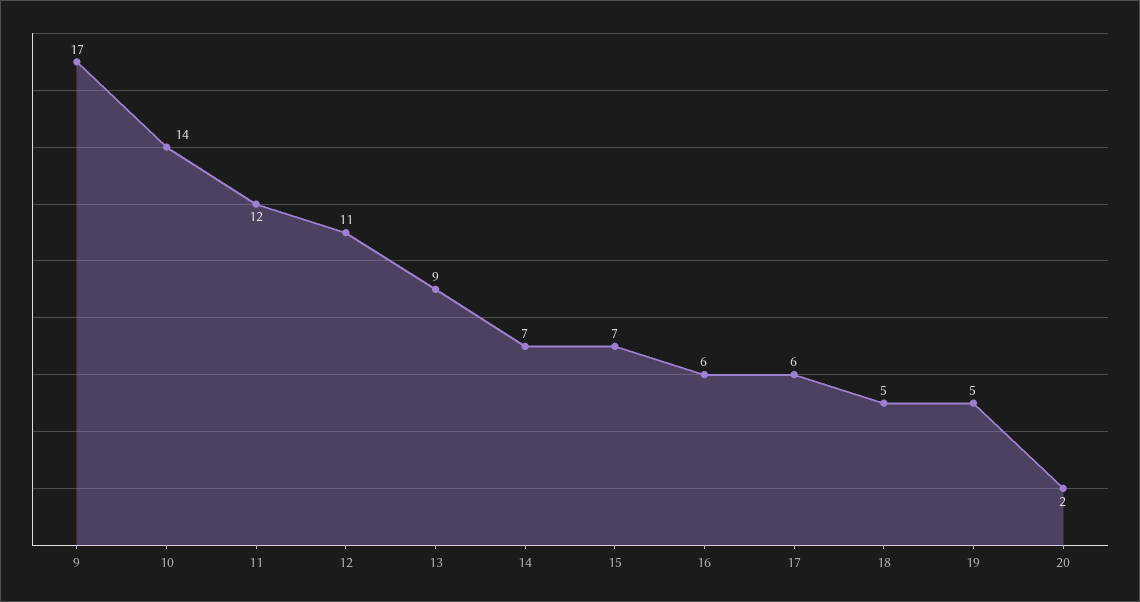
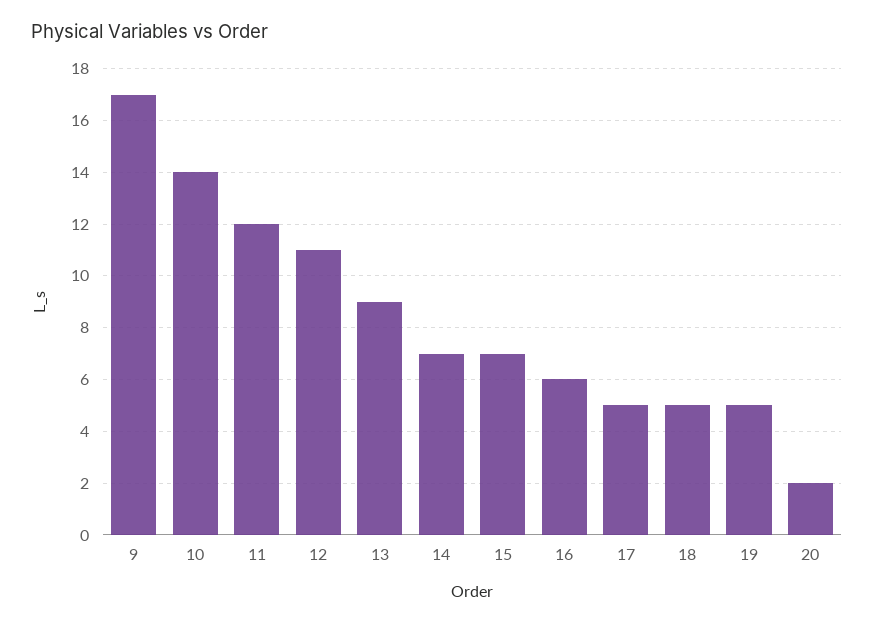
  {
    "9": 17,
    "10": 14,
    "11": 12,
    "12": 11,
    "13": 9,
    "14": 7,
    "15": 7,
    "16": 6,
-   "17": 6,
+   "17": 5,
    "18": 5,
    "19": 5,
    "20": 2
  }

